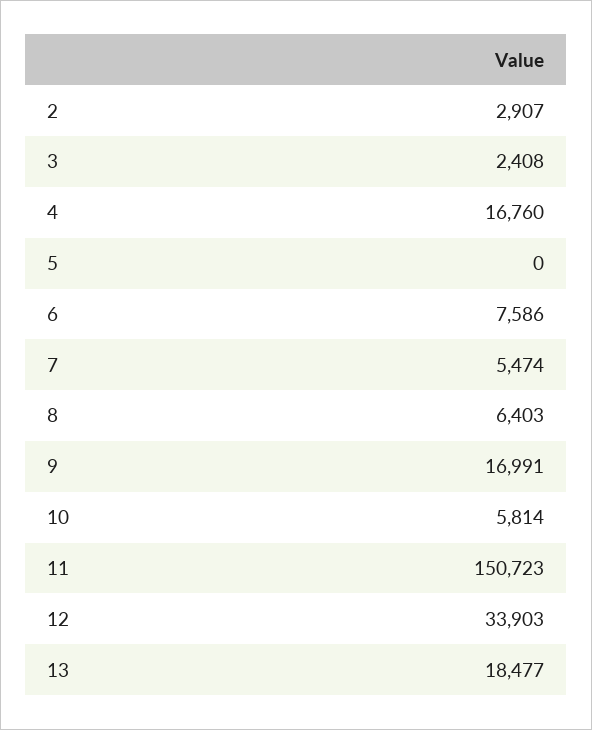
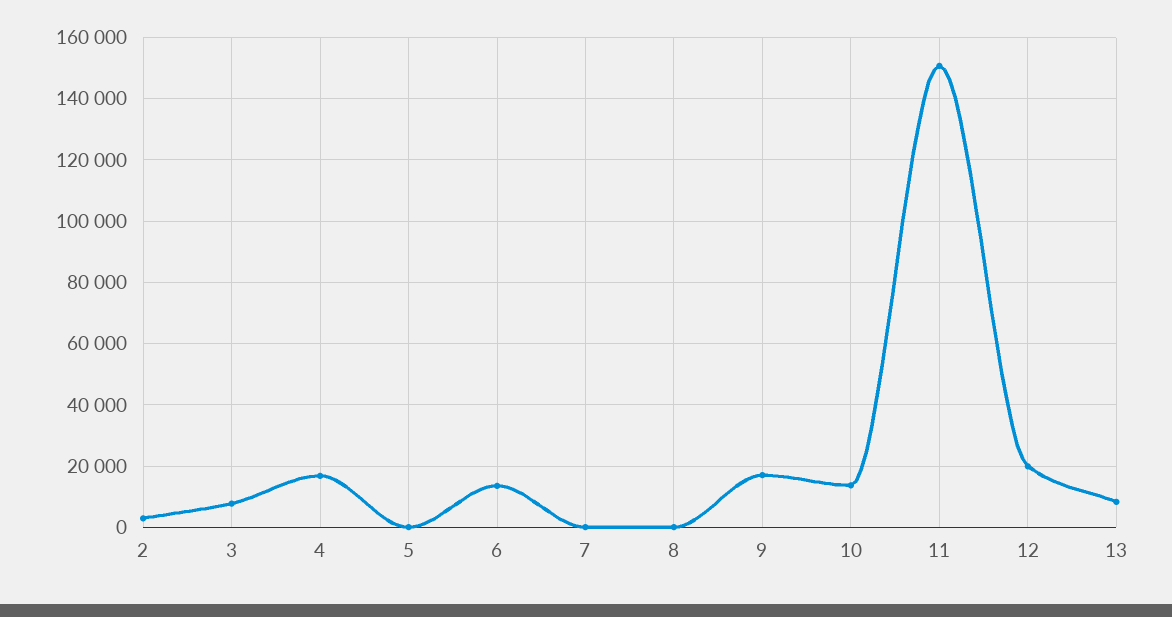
  {
    "2": 2907,
-   "3": 2408,
+   "3": 8000,
    "4": 16760,
    "5": 0,
-   "6": 7586,
+   "6": 14000,
-   "7": 5474,
+   "7": 0,
-   "8": 6403,
+   "8": 0,
    "9": 16991,
-   "10": 5814,
+   "10": 14000,
    "11": 150723,
-   "12": 33903,
+   "12": 20000,
-   "13": 18477
+   "13": 8000
  }

